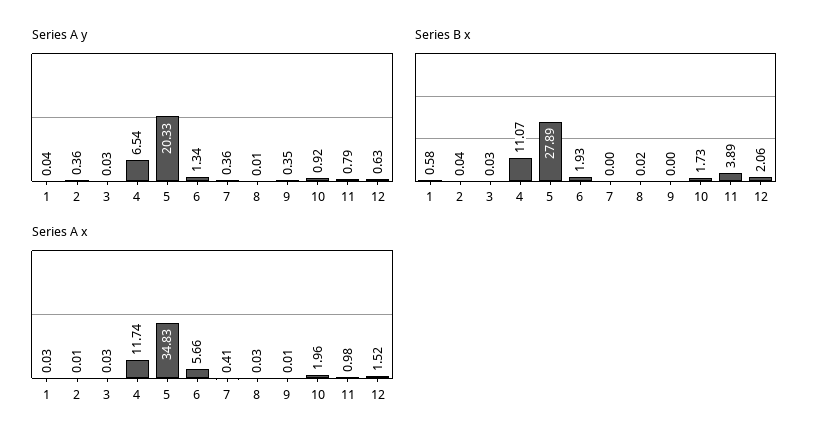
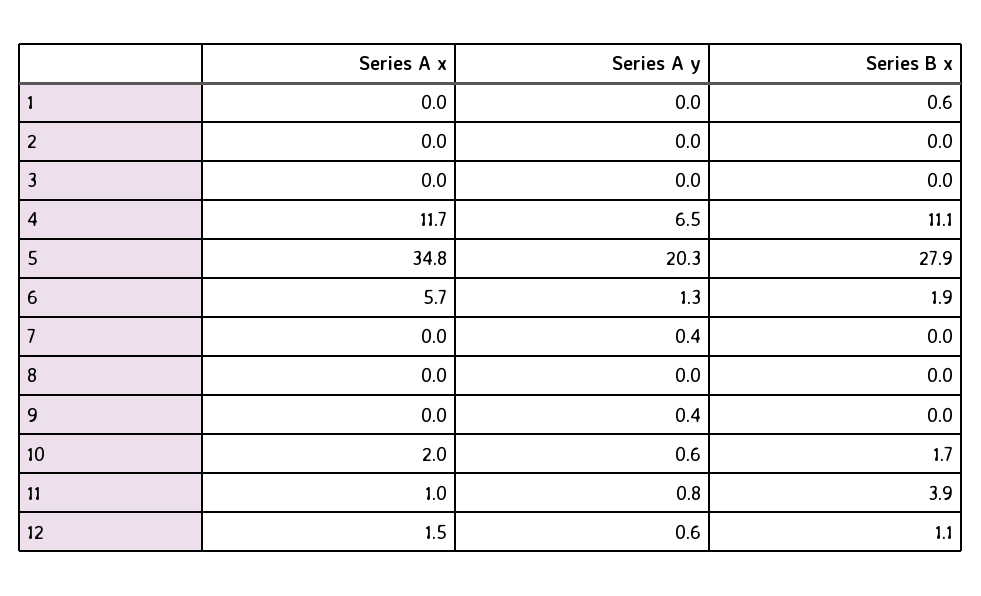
  {
    "Series A y": {
      "1": 0.04,
-     "2": 0.36,
+     "2": 0,
      "3": 0.03,
      "4": 6.54,
      "5": 20.33,
      "6": 1.34,
      "7": 0.36,
      "8": 0.01,
      "9": 0.35,
-     "10": 0.92,
+     "10": 0.6,
      "11": 0.79,
      "12": 0.63
    },
    "Series B x": {
      "1": 0.58,
      "2": 0.04,
      "3": 0.03,
      "4": 11.07,
      "5": 27.89,
      "6": 1.93,
      "7": 0,
      "8": 0.02,
      "9": 0,
      "10": 1.73,
      "11": 3.89,
-     "12": 2.06
+     "12": 1.1
    },
    "Series A x": {
      "1": 0.03,
      "2": 0.01,
      "3": 0.03,
      "4": 11.74,
      "5": 34.83,
      "6": 5.66,
-     "7": 0.41,
+     "7": 0,
      "8": 0.03,
      "9": 0.01,
      "10": 1.96,
      "11": 0.98,
      "12": 1.52
    }
  }

